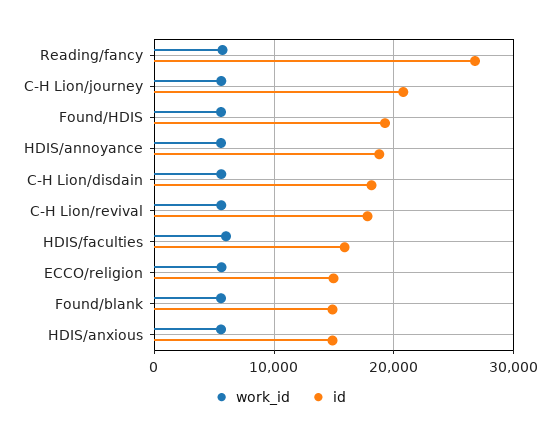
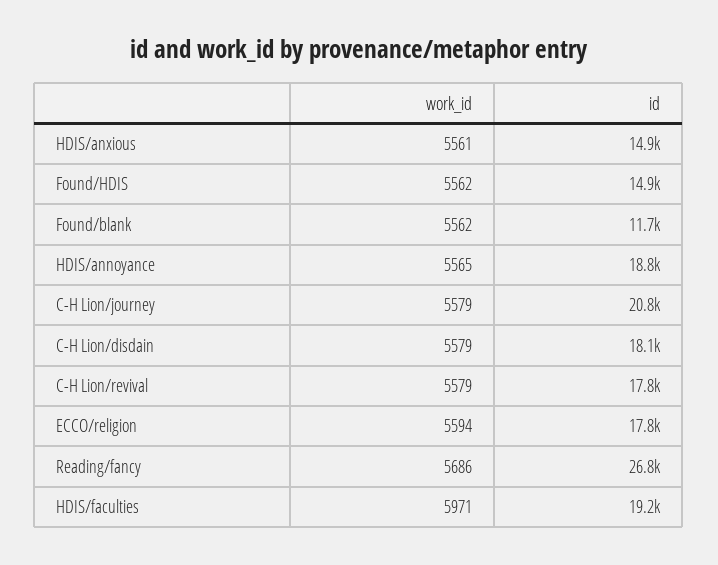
  {
    "work_id": {
      "Reading/fancy": 5686,
      "C-H Lion/journey": 5579,
      "Found/HDIS": 5562,
      "HDIS/annoyance": 5565,
      "C-H Lion/disdain": 5579,
      "C-H Lion/revival": 5579,
      "HDIS/faculties": 5971,
      "ECCO/religion": 5594,
      "Found/blank": 5562,
      "HDIS/anxious": 5561
    },
    "id": {
      "Reading/fancy": 26800,
      "C-H Lion/journey": 20800,
-     "Found/HDIS": 19000,
+     "Found/HDIS": 14900,
      "HDIS/annoyance": 18800,
      "C-H Lion/disdain": 18100,
      "C-H Lion/revival": 17800,
-     "HDIS/faculties": 16000,
+     "HDIS/faculties": 19200,
-     "ECCO/religion": 15000,
+     "ECCO/religion": 17800,
-     "Found/blank": 15000,
+     "Found/blank": 11700,
      "HDIS/anxious": 14900
    }
  }

